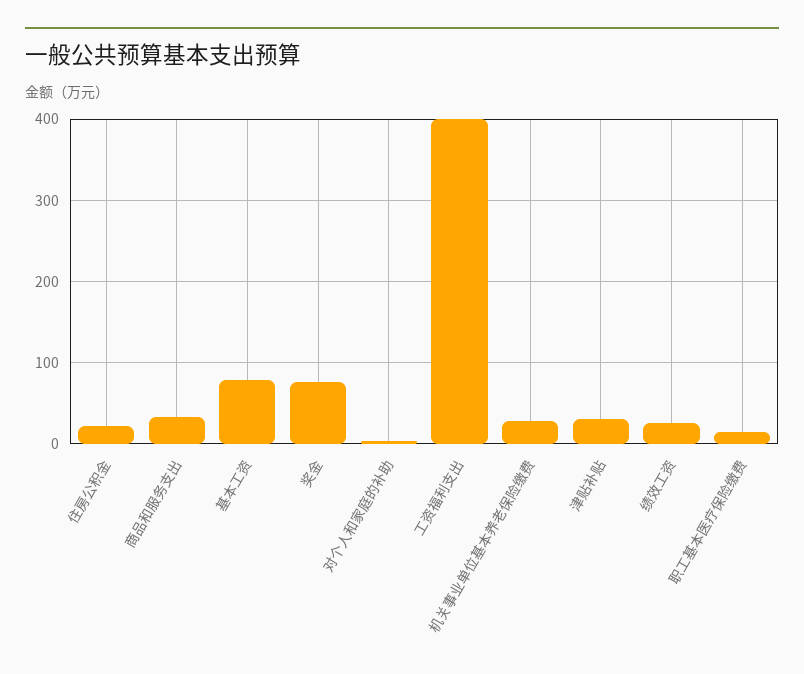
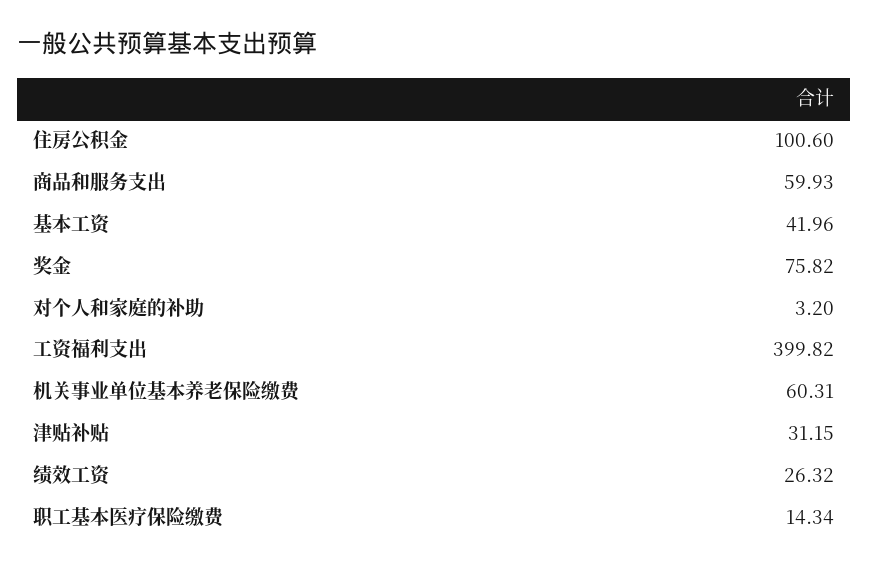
  {
-   "住房公积金": 20,
+   "住房公积金": 100.6,
-   "商品和服务支出": 30,
+   "商品和服务支出": 59.93,
-   "基本工资": 80,
+   "基本工资": 41.96,
    "奖金": 75.82,
    "对个人和家庭的补助": 3.2,
    "工资福利支出": 399.82,
-   "机关事业单位基本养老保险缴费": 30,
+   "机关事业单位基本养老保险缴费": 60.31,
    "津贴补贴": 31.15,
    "绩效工资": 26.32,
    "职工基本医疗保险缴费": 14.34
  }

